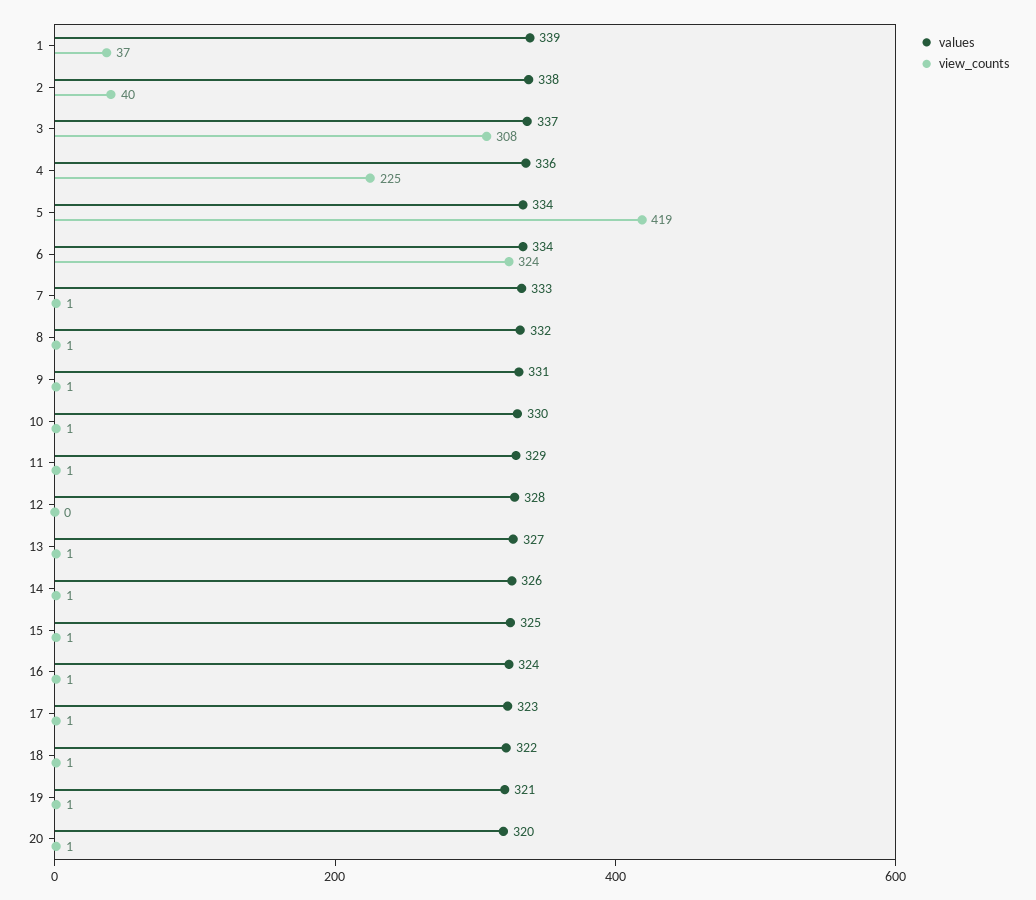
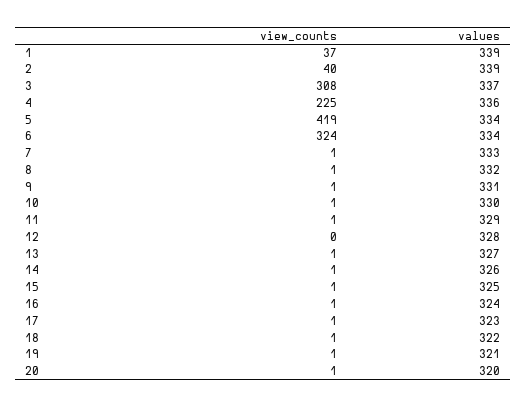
  {
    "values": {
      "1": 339,
-     "2": 338,
+     "2": 339,
      "3": 337,
      "4": 336,
      "5": 334,
      "6": 334,
      "7": 333,
      "8": 332,
      "9": 331,
      "10": 330,
      "11": 329,
      "12": 328,
      "13": 327,
      "14": 326,
      "15": 325,
      "16": 324,
      "17": 323,
      "18": 322,
      "19": 321,
      "20": 320
    },
    "view_counts": {
      "1": 37,
      "2": 40,
      "3": 308,
      "4": 225,
      "5": 419,
      "6": 324,
      "7": 1,
      "8": 1,
      "9": 1,
      "10": 1,
      "11": 1,
      "12": 0,
      "13": 1,
      "14": 1,
      "15": 1,
      "16": 1,
      "17": 1,
      "18": 1,
      "19": 1,
      "20": 1
    }
  }

